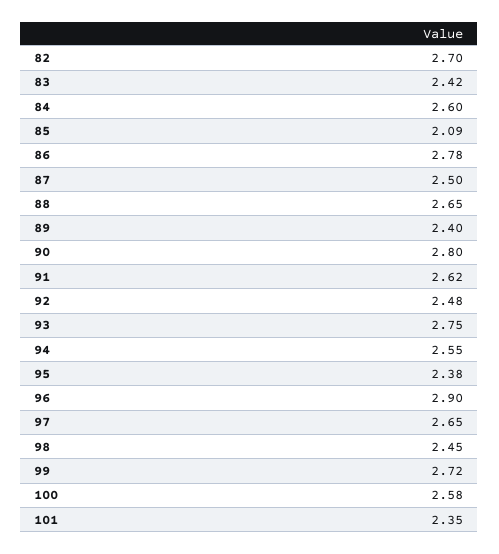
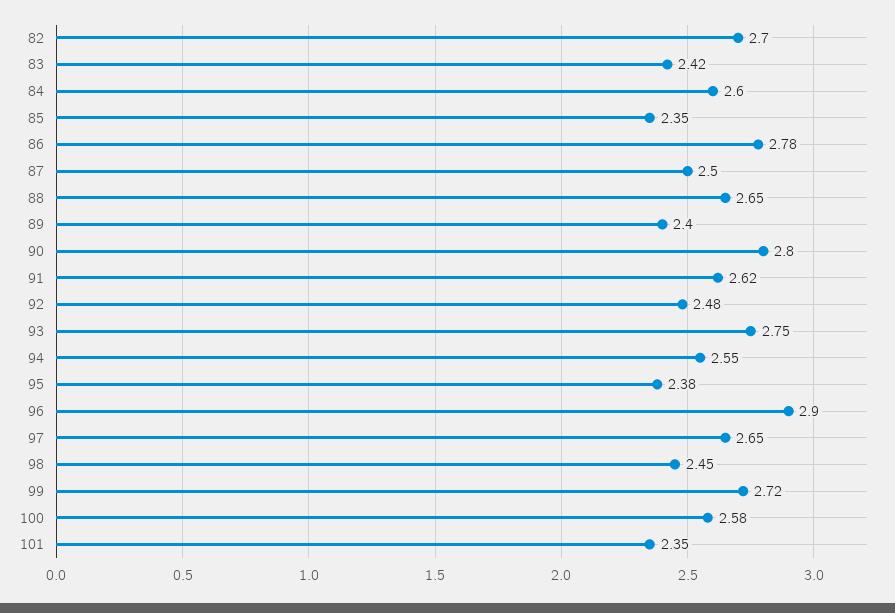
  {
    "82": 2.7,
    "83": 2.42,
    "84": 2.6,
-   "85": 2.09,
+   "85": 2.35,
    "86": 2.78,
    "87": 2.5,
    "88": 2.65,
    "89": 2.4,
    "90": 2.8,
    "91": 2.62,
    "92": 2.48,
    "93": 2.75,
    "94": 2.55,
    "95": 2.38,
    "96": 2.9,
    "97": 2.65,
    "98": 2.45,
    "99": 2.72,
    "100": 2.58,
    "101": 2.35
  }

